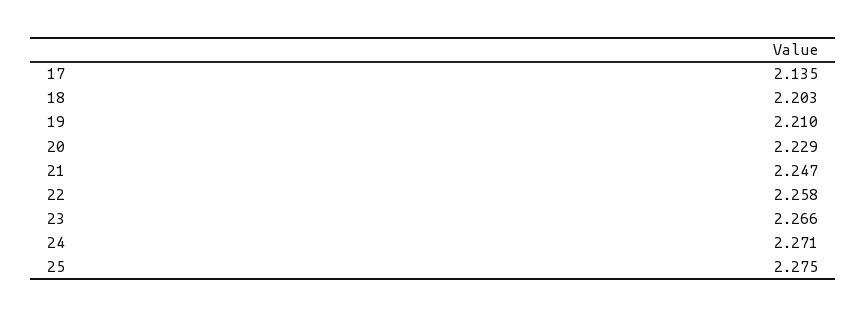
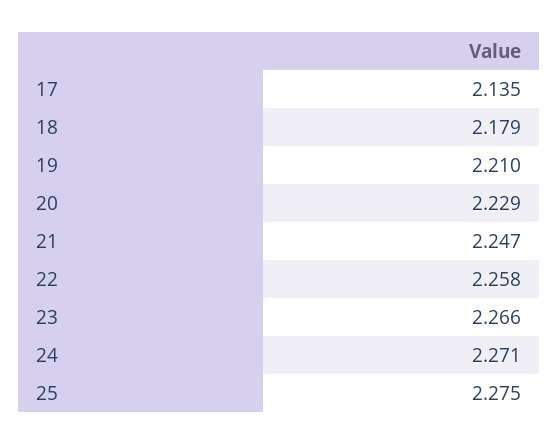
  {
    "17": 2.135,
-   "18": 2.203,
+   "18": 2.179,
    "19": 2.21,
    "20": 2.229,
    "21": 2.247,
    "22": 2.258,
    "23": 2.266,
    "24": 2.271,
    "25": 2.275
  }

